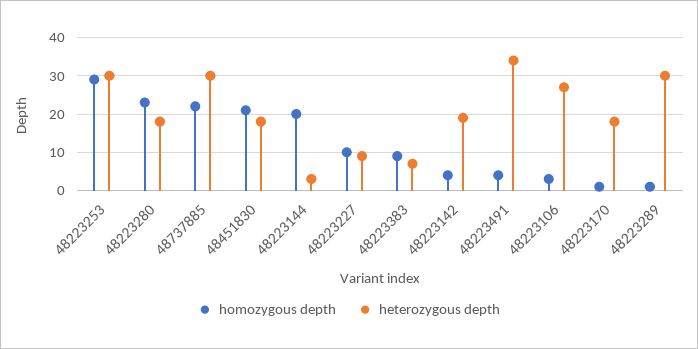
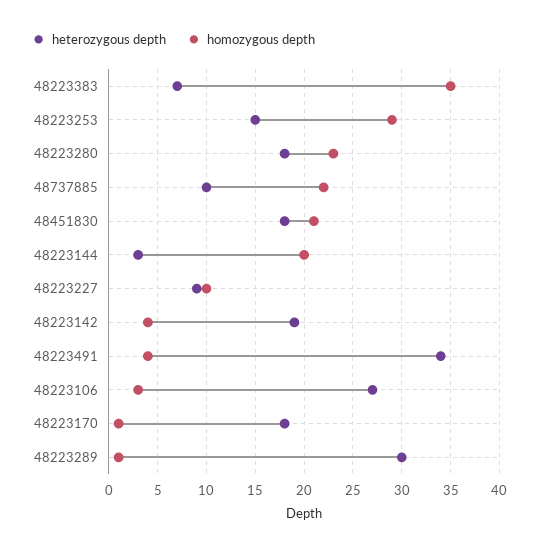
  {
    "homozygous depth": {
      "48223253": 29,
      "48223280": 23,
      "48737885": 22,
      "48451830": 21,
      "48223144": 20,
      "48223227": 10,
-     "48223383": 10,
+     "48223383": 35,
      "48223142": 4,
      "48223491": 4,
      "48223106": 3,
      "48223170": 1,
      "48223289": 1
    },
    "heterozygous depth": {
-     "48223253": 30,
+     "48223253": 15,
      "48223280": 18,
-     "48737885": 30,
+     "48737885": 10,
      "48451830": 18,
      "48223144": 3,
      "48223227": 9,
      "48223383": 7,
      "48223142": 19,
      "48223491": 34,
      "48223106": 27,
      "48223170": 18,
      "48223289": 30
    }
  }

